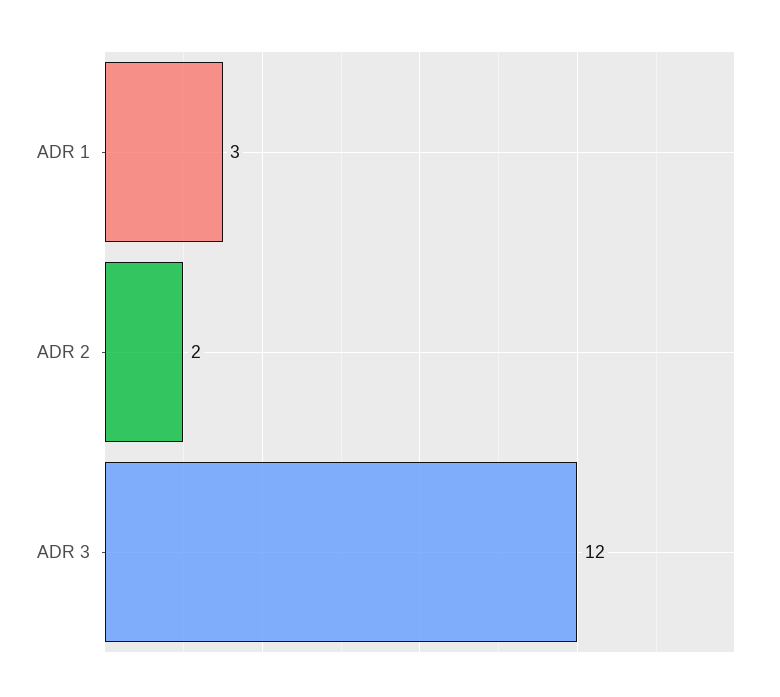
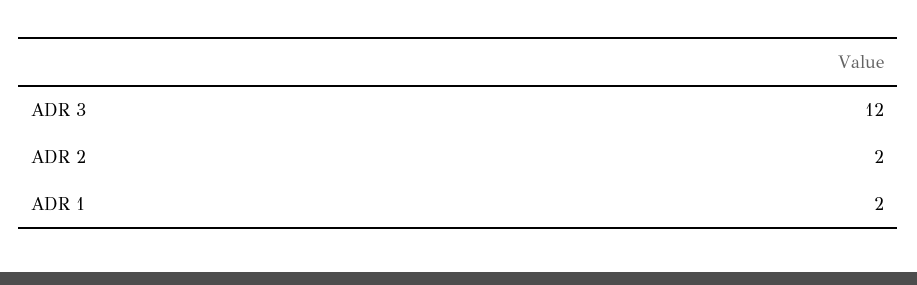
  {
-   "ADR 1": 3,
+   "ADR 1": 2,
    "ADR 2": 2,
    "ADR 3": 12
  }

